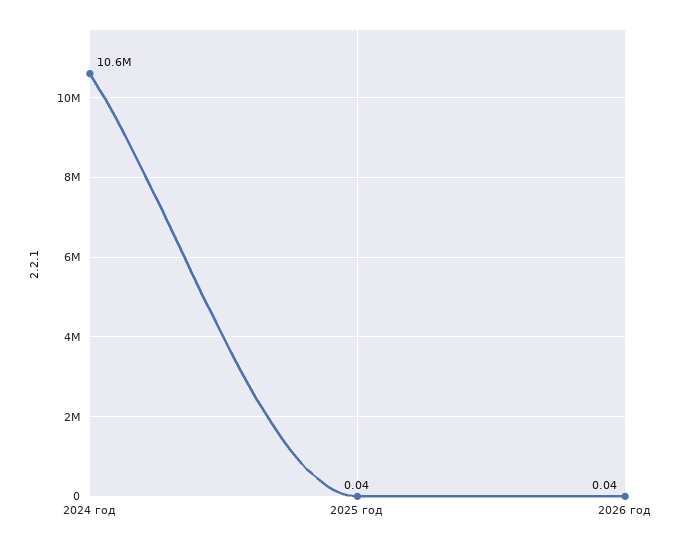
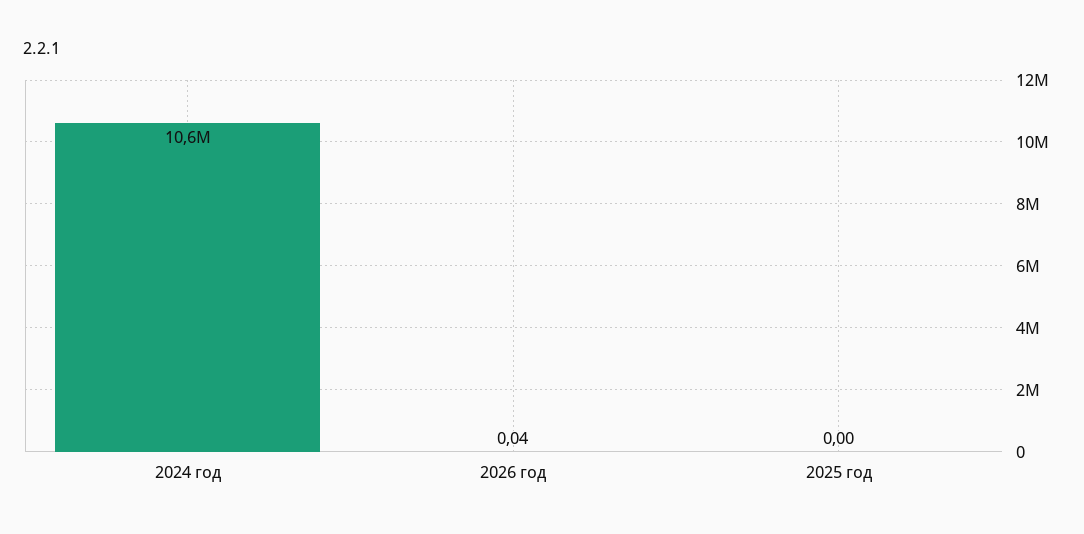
  {
    "2024 год": 10600000,
-   "2025 год": 0.04,
+   "2025 год": 0,
    "2026 год": 0.04
  }

